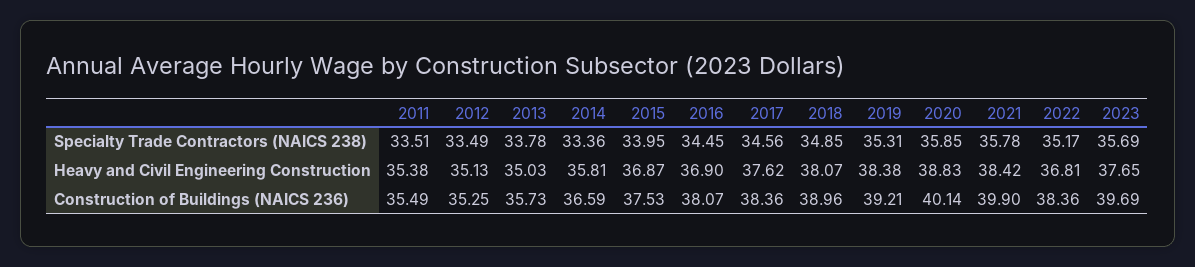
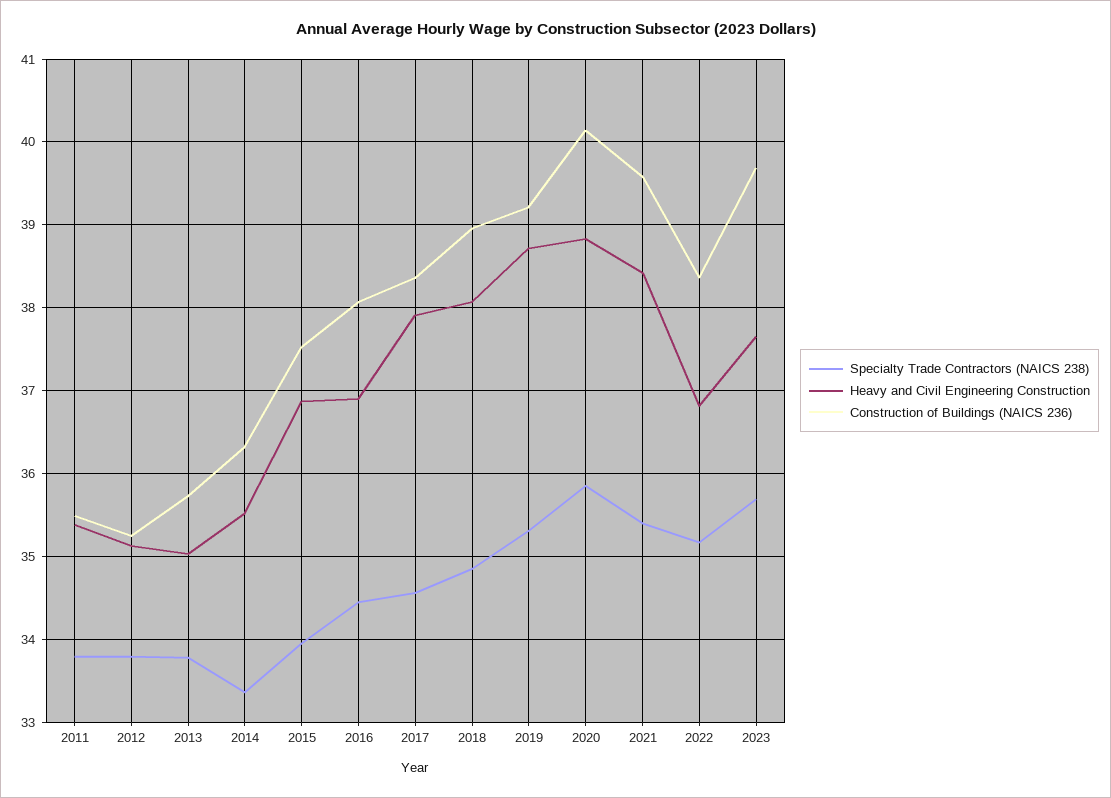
  {
    "Specialty Trade Contractors (NAICS 238)": {
-     "2011": 33.51,
+     "2011": 33.8,
-     "2012": 33.49,
+     "2012": 33.8,
      "2013": 33.78,
      "2014": 33.36,
      "2015": 33.95,
      "2016": 34.45,
      "2017": 34.56,
      "2018": 34.85,
      "2019": 35.31,
      "2020": 35.85,
-     "2021": 35.78,
+     "2021": 35.4,
      "2022": 35.17,
      "2023": 35.69
    },
    "Heavy and Civil Engineering Construction": {
      "2011": 35.38,
      "2012": 35.13,
      "2013": 35.03,
-     "2014": 35.81,
+     "2014": 35.5,
      "2015": 36.87,
      "2016": 36.9,
-     "2017": 37.62,
+     "2017": 37.9,
      "2018": 38.07,
-     "2019": 38.38,
+     "2019": 38.7,
      "2020": 38.83,
      "2021": 38.42,
      "2022": 36.81,
      "2023": 37.65
    },
    "Construction of Buildings (NAICS 236)": {
      "2011": 35.49,
      "2012": 35.25,
      "2013": 35.73,
-     "2014": 36.59,
+     "2014": 36.3,
      "2015": 37.53,
      "2016": 38.07,
      "2017": 38.36,
      "2018": 38.96,
      "2019": 39.21,
      "2020": 40.14,
-     "2021": 39.9,
+     "2021": 39.6,
      "2022": 38.36,
      "2023": 39.69
    }
  }

